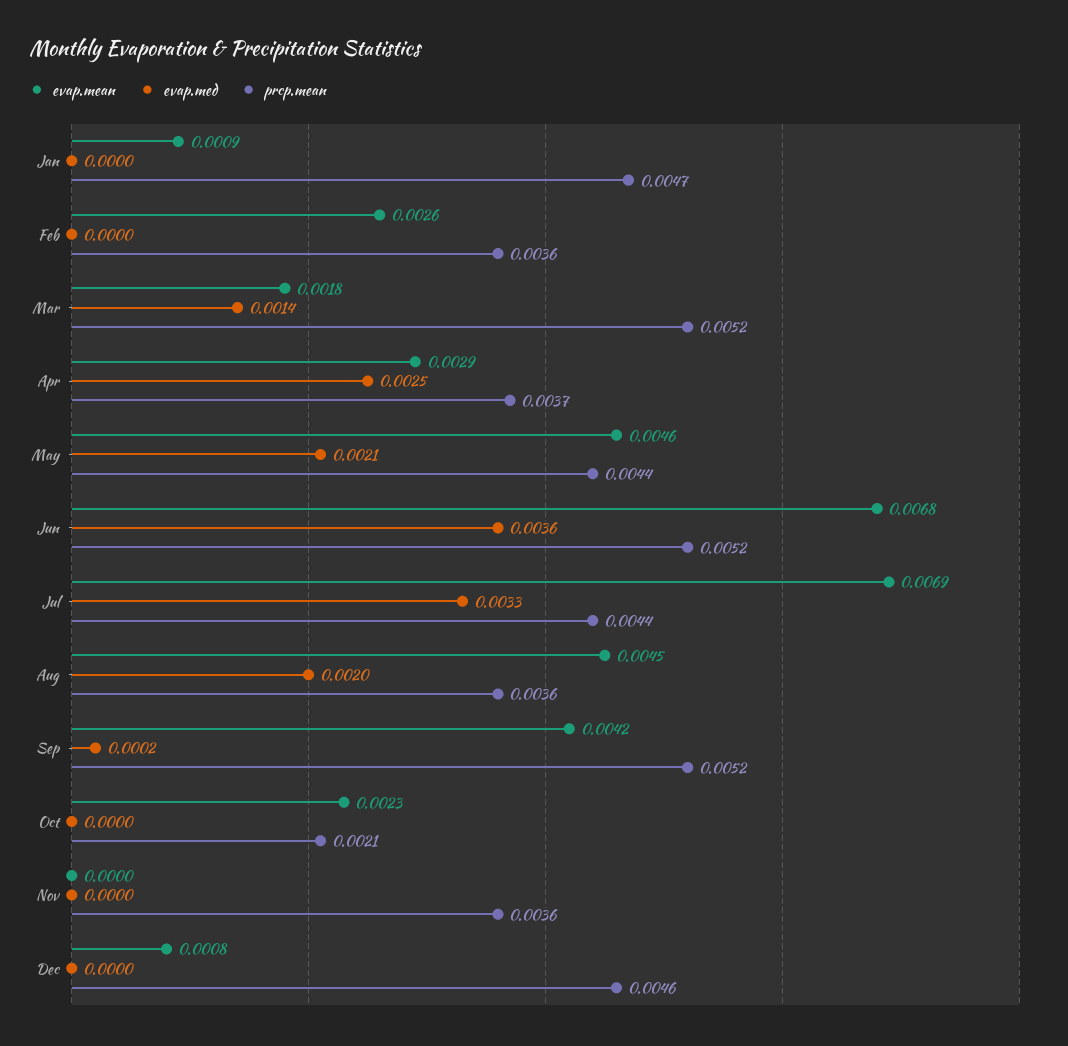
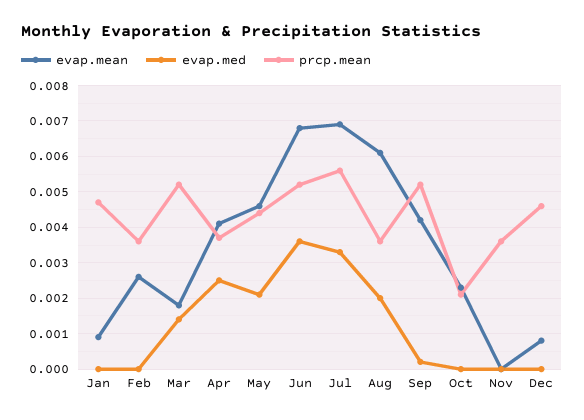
  {
    "evap.mean": {
      "Jan": 0.0009,
      "Feb": 0.0026,
      "Mar": 0.0018,
-     "Apr": 0.0029,
+     "Apr": 0.004,
      "May": 0.0046,
      "Jun": 0.0068,
      "Jul": 0.0069,
-     "Aug": 0.0045,
+     "Aug": 0.006,
      "Sep": 0.0042,
      "Oct": 0.0023,
      "Nov": 0,
      "Dec": 0.0008
    },
    "evap.med": {
      "Jan": 0,
      "Feb": 0,
      "Mar": 0.0014,
      "Apr": 0.0025,
      "May": 0.0021,
      "Jun": 0.0036,
      "Jul": 0.0033,
      "Aug": 0.002,
      "Sep": 0.0002,
      "Oct": 0,
      "Nov": 0,
      "Dec": 0
    },
    "prcp.mean": {
      "Jan": 0.0047,
      "Feb": 0.0036,
      "Mar": 0.0052,
      "Apr": 0.0037,
      "May": 0.0044,
      "Jun": 0.0052,
-     "Jul": 0.0044,
+     "Jul": 0.0055,
      "Aug": 0.0036,
      "Sep": 0.0052,
      "Oct": 0.0021,
      "Nov": 0.0036,
      "Dec": 0.0046
    }
  }

